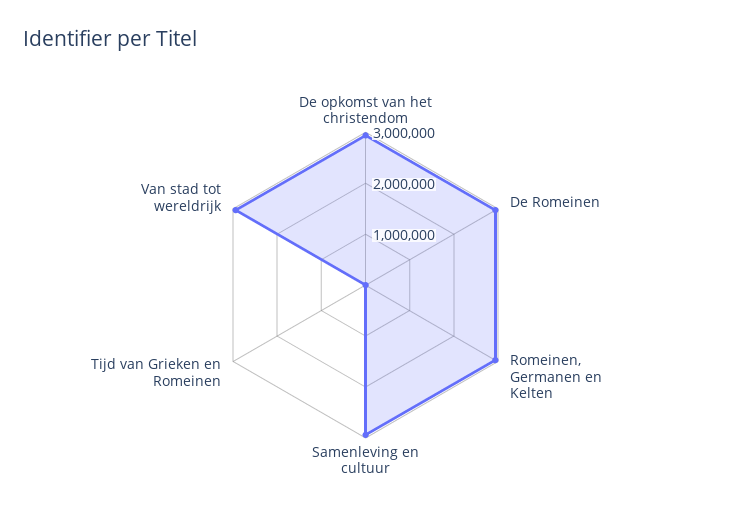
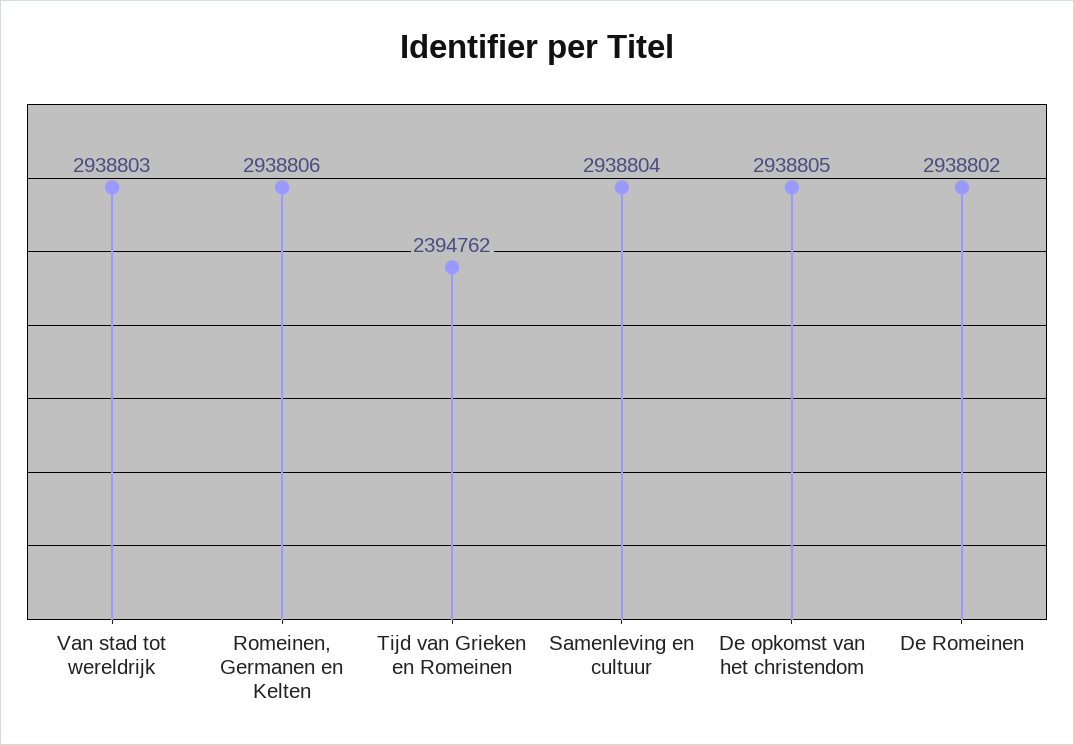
  {
    "De opkomst van het christendom": 2938805,
    "De Romeinen": 2938802,
    "Romeinen, Germanen en Kelten": 2938806,
    "Samenleving en cultuur": 2938804,
-   "Tijd van Grieken en Romeinen": 0,
+   "Tijd van Grieken en Romeinen": 2394762,
    "Van stad tot wereldrijk": 2938803
  }

